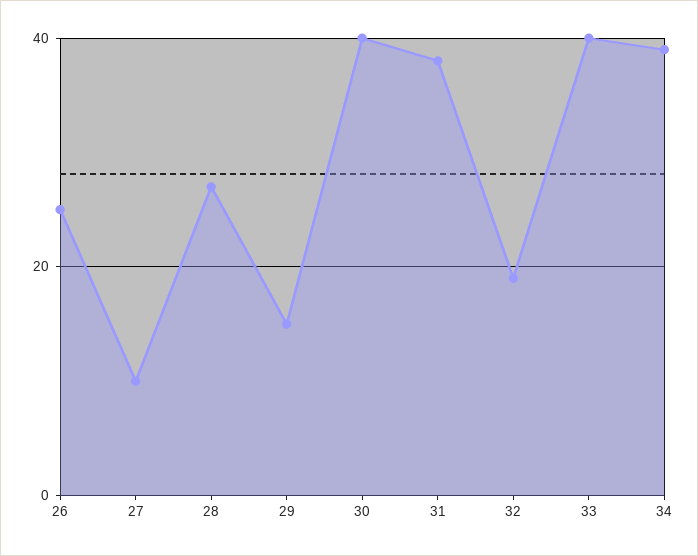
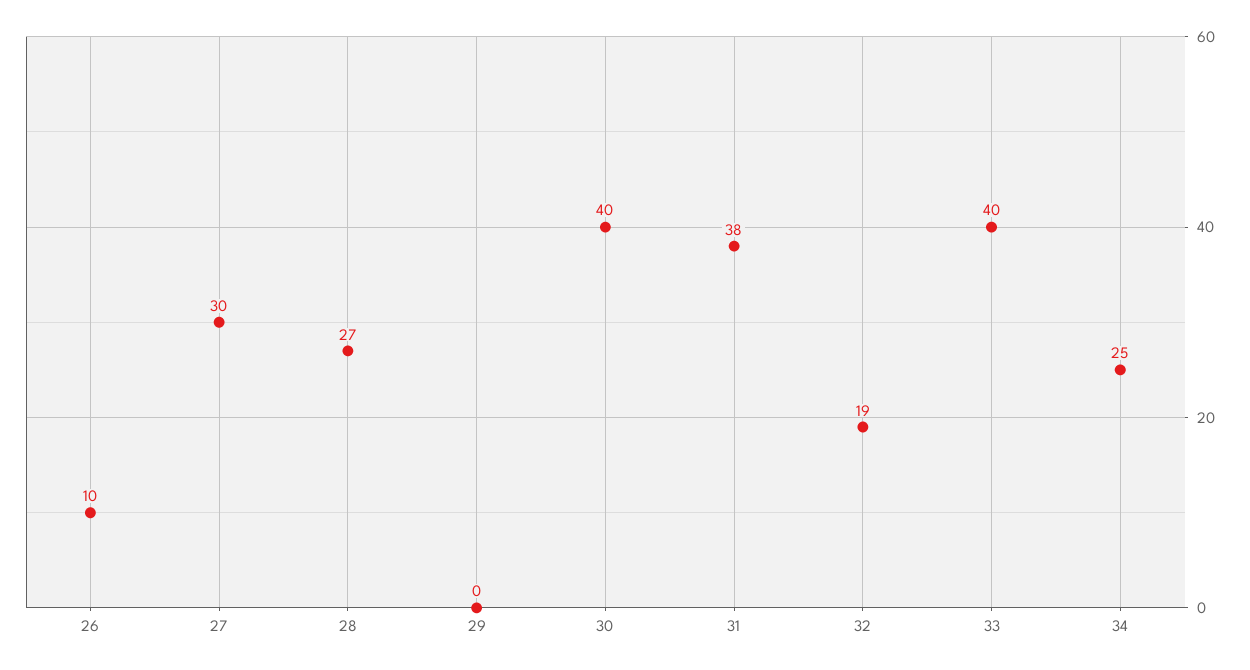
  {
-   "26": 25,
+   "26": 10,
-   "27": 10,
+   "27": 30,
    "28": 27,
-   "29": 15,
+   "29": 0,
    "30": 40,
    "31": 38,
    "32": 19,
    "33": 40,
-   "34": 40
+   "34": 25
  }

